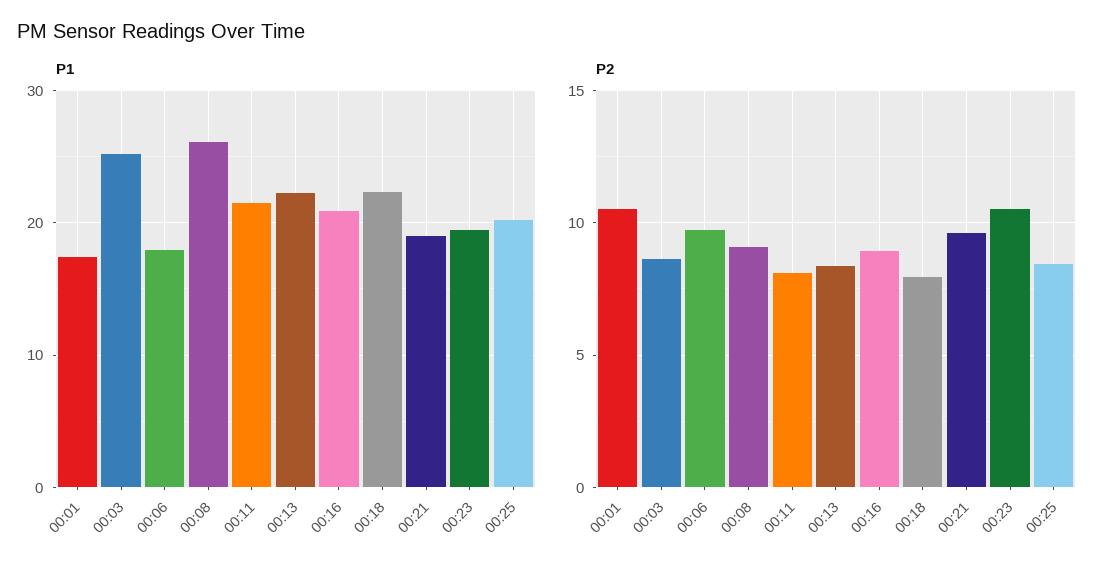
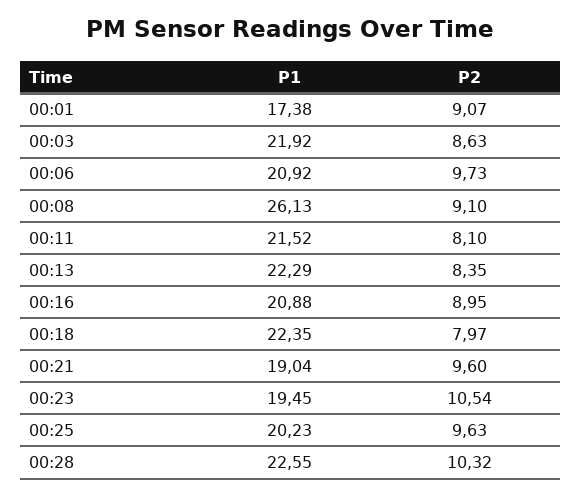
  {
    "P1": {
      "00:01": 17.38,
-     "00:03": 25,
+     "00:03": 21.92,
-     "00:06": 18,
+     "00:06": 20.92,
      "00:08": 26.13,
      "00:11": 21.52,
      "00:13": 22.29,
      "00:16": 20.88,
      "00:18": 22.35,
      "00:21": 19.04,
      "00:23": 19.45,
-     "00:25": 20.23
+     "00:25": 20.23,
+     "00:28": 22.55
    },
    "P2": {
-     "00:01": 10.5,
+     "00:01": 9.07,
      "00:03": 8.63,
      "00:06": 9.73,
      "00:08": 9.1,
      "00:11": 8.1,
      "00:13": 8.35,
      "00:16": 8.95,
      "00:18": 7.97,
      "00:21": 9.6,
      "00:23": 10.54,
-     "00:25": 8.5
+     "00:25": 9.63,
+     "00:28": 10.32
    }
  }

